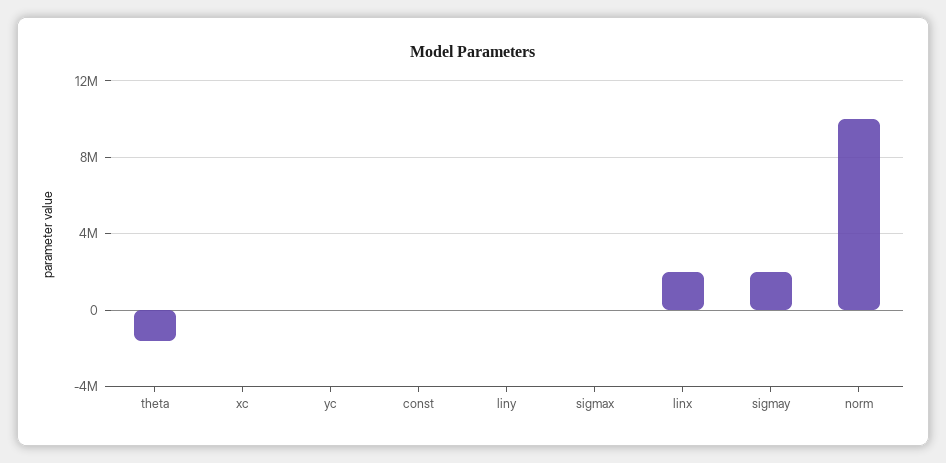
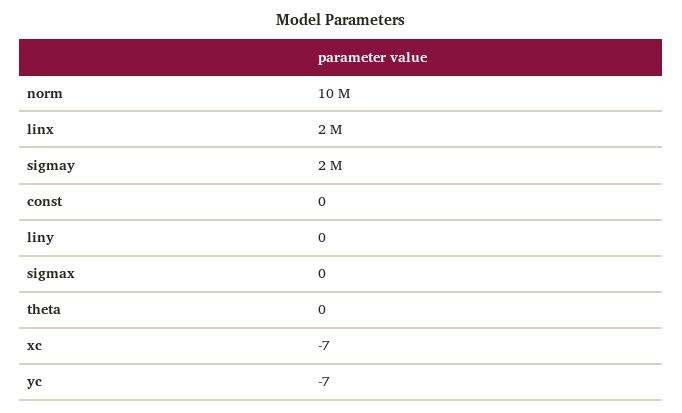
  {
-   "theta": -1500000,
+   "theta": 0,
    "xc": -7,
    "yc": -7,
    "const": 0,
    "liny": 0,
    "sigmax": 0,
    "linx": 2000000,
    "sigmay": 2000000,
    "norm": 10000000
  }

